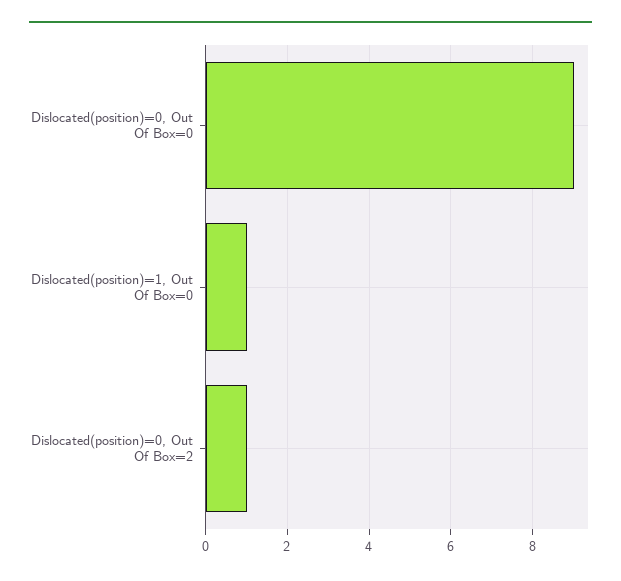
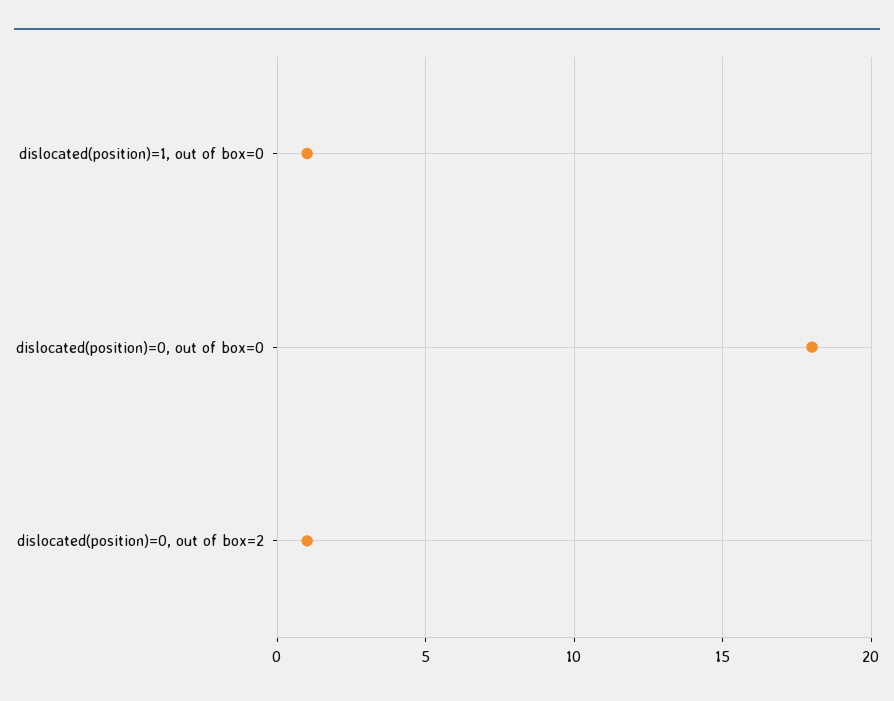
  {
-   "Dislocated(position)=0, Out Of Box=0": 9,
+   "Dislocated(position)=0, Out Of Box=0": 18,
    "Dislocated(position)=1, Out Of Box=0": 1,
    "Dislocated(position)=0, Out Of Box=2": 1
  }

